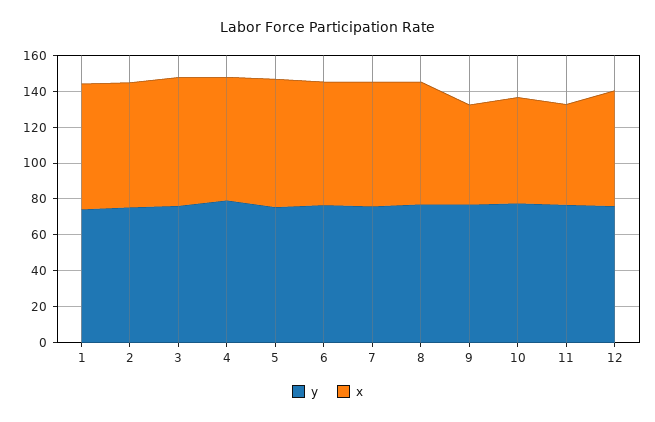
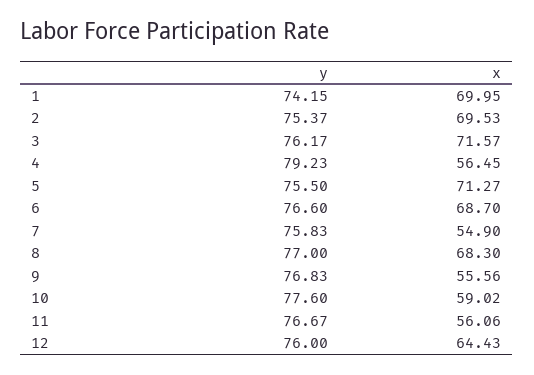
  {
    "y": {
      "1": 74.15,
      "2": 75.37,
      "3": 76.17,
      "4": 79.23,
      "5": 75.5,
      "6": 76.6,
      "7": 75.83,
      "8": 77,
      "9": 76.83,
      "10": 77.6,
      "11": 76.67,
      "12": 76
    },
    "x": {
      "1": 69.95,
      "2": 69.53,
      "3": 71.57,
-     "4": 70,
+     "4": 56.45,
      "5": 71.27,
      "6": 68.7,
-     "7": 70,
+     "7": 54.9,
      "8": 68.3,
      "9": 55.56,
      "10": 59.02,
      "11": 56.06,
      "12": 64.43
    }
  }

